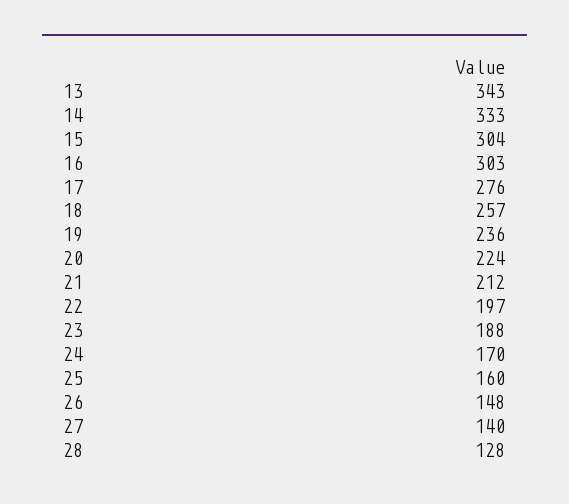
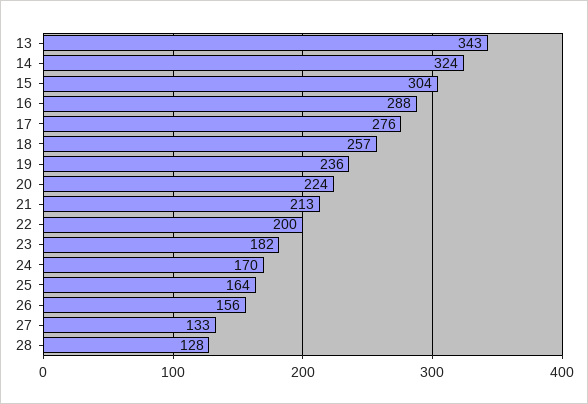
  {
    "13": 343,
-   "14": 333,
+   "14": 324,
    "15": 304,
-   "16": 303,
+   "16": 288,
    "17": 276,
    "18": 257,
    "19": 236,
    "20": 224,
-   "21": 212,
+   "21": 213,
-   "22": 197,
+   "22": 200,
-   "23": 188,
+   "23": 182,
    "24": 170,
-   "25": 160,
+   "25": 164,
-   "26": 148,
+   "26": 156,
-   "27": 140,
+   "27": 133,
    "28": 128
  }

